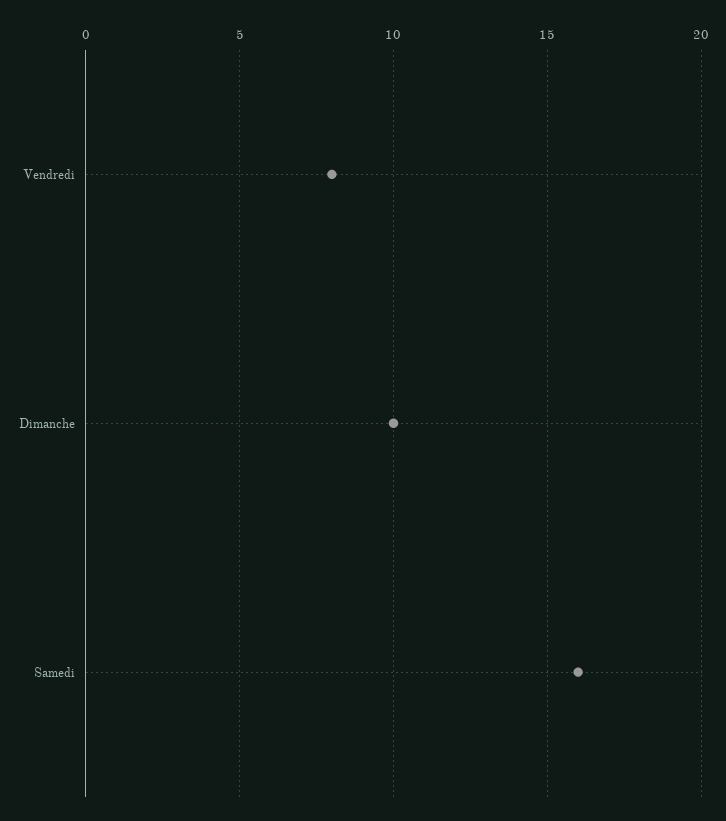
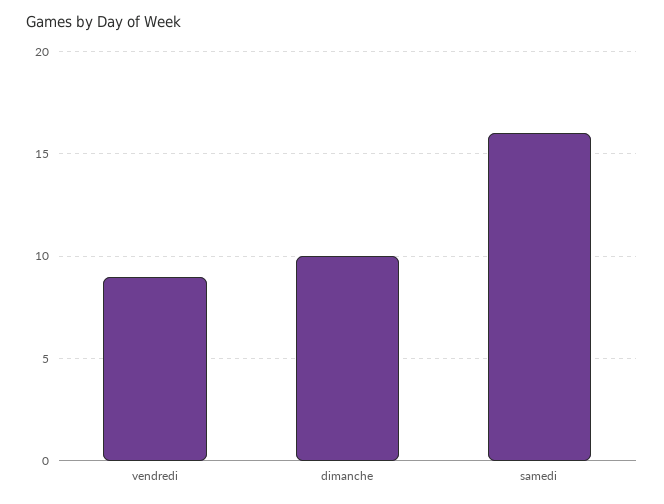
  {
-   "Vendredi": 8,
+   "Vendredi": 9,
    "Dimanche": 10,
    "Samedi": 16
  }

